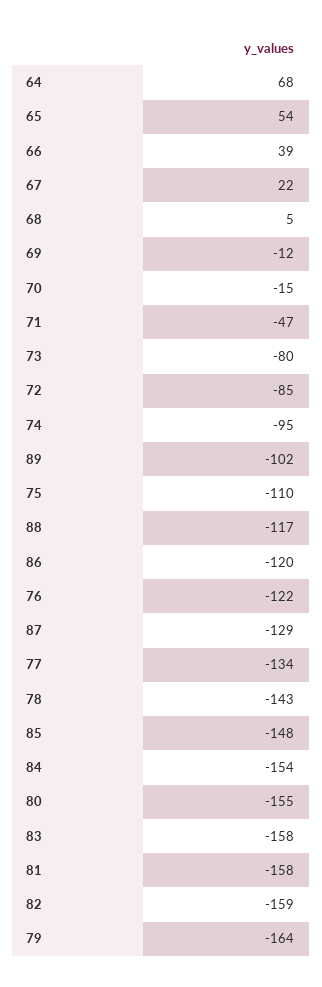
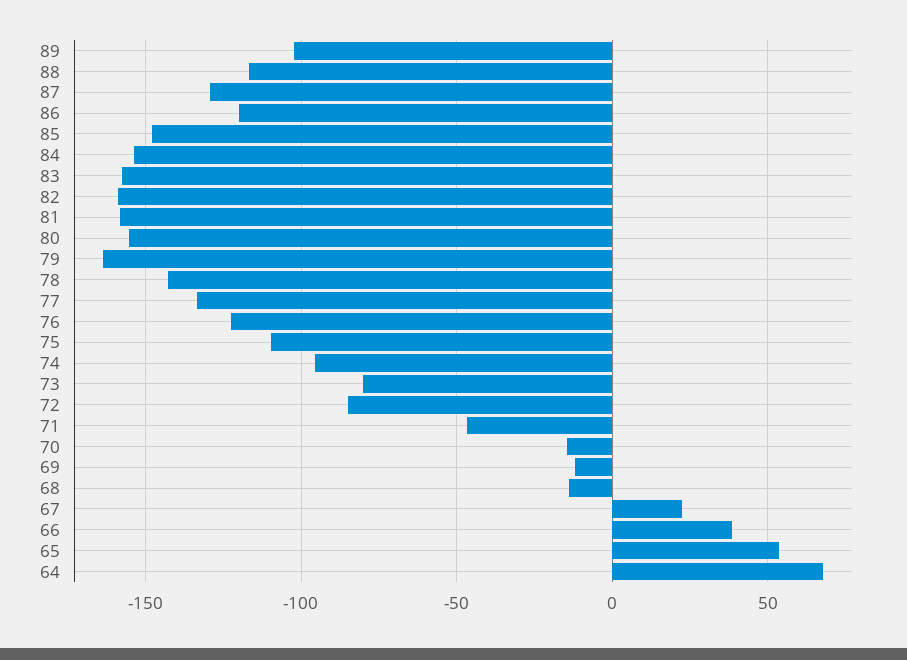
  {
    "64": 68,
    "65": 54,
    "66": 39,
    "67": 22,
-   "68": 5,
+   "68": -15,
    "69": -12,
    "70": -15,
    "71": -47,
    "73": -80,
    "72": -85,
    "74": -95,
    "89": -102,
    "75": -110,
    "88": -117,
    "86": -120,
    "76": -122,
    "87": -129,
    "77": -134,
    "78": -143,
    "85": -148,
    "84": -154,
    "80": -155,
    "83": -158,
    "81": -158,
    "82": -159,
    "79": -164
  }

